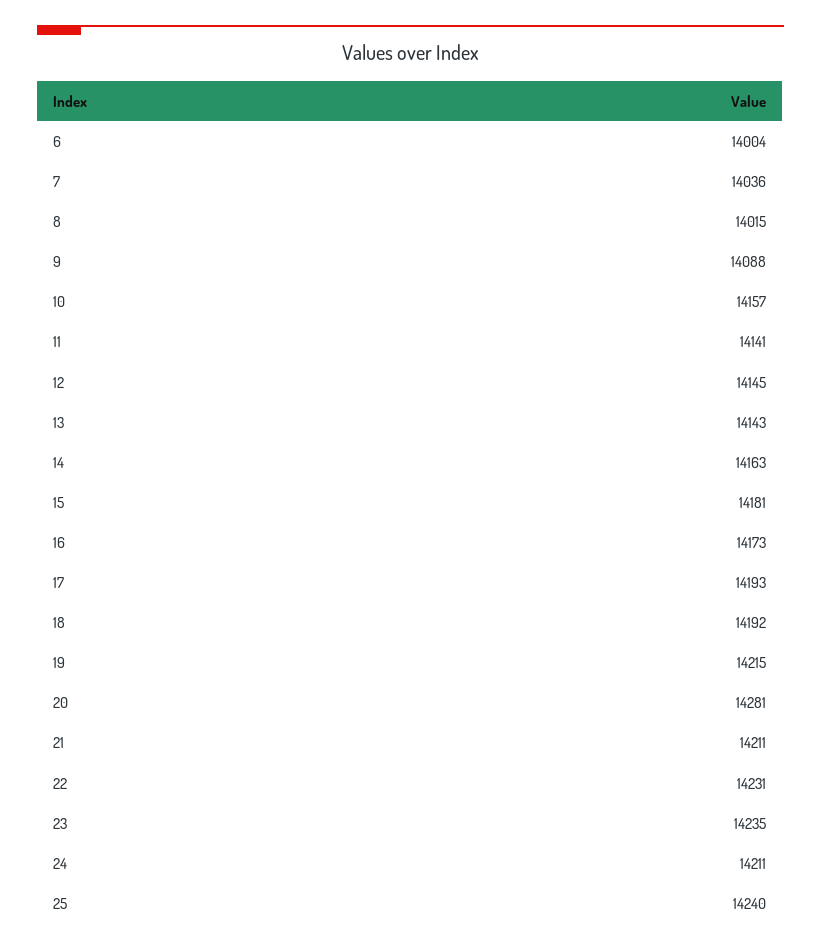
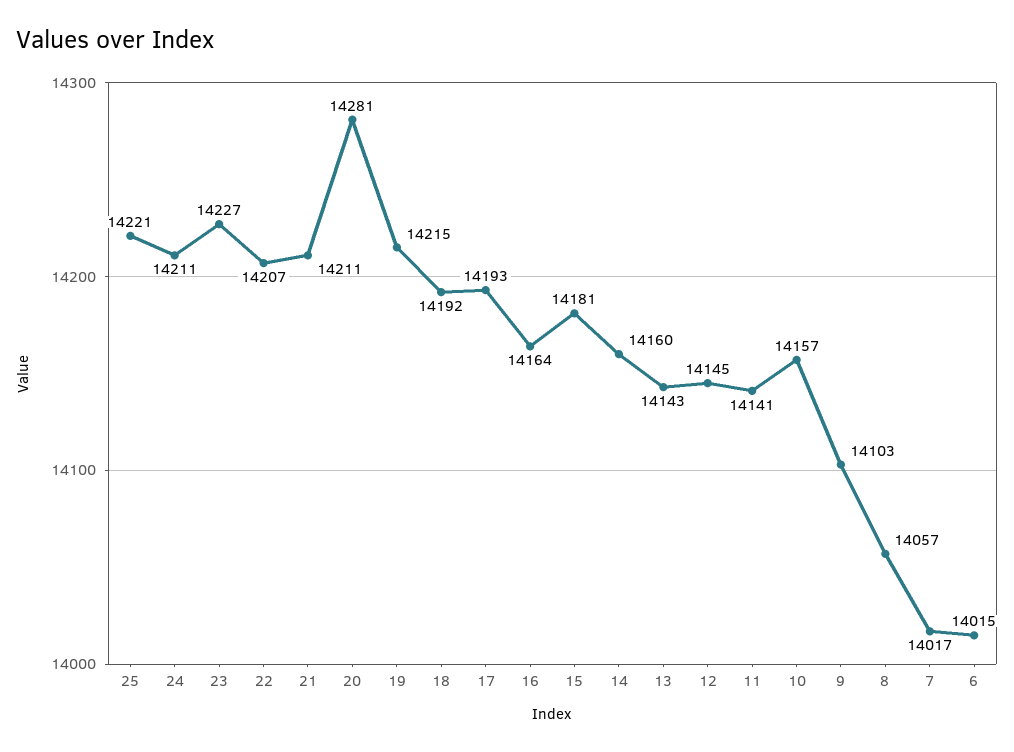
  {
-   "6": 14004,
+   "6": 14015,
-   "7": 14036,
+   "7": 14017,
-   "8": 14015,
+   "8": 14057,
-   "9": 14088,
+   "9": 14103,
    "10": 14157,
    "11": 14141,
    "12": 14145,
    "13": 14143,
-   "14": 14163,
+   "14": 14160,
    "15": 14181,
-   "16": 14173,
+   "16": 14164,
    "17": 14193,
    "18": 14192,
    "19": 14215,
    "20": 14281,
    "21": 14211,
-   "22": 14231,
+   "22": 14207,
-   "23": 14235,
+   "23": 14227,
    "24": 14211,
-   "25": 14240
+   "25": 14221
  }

